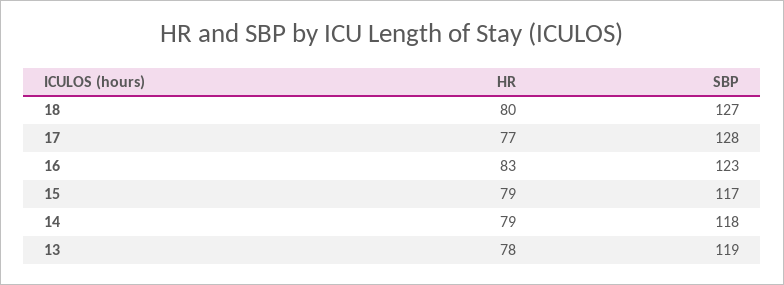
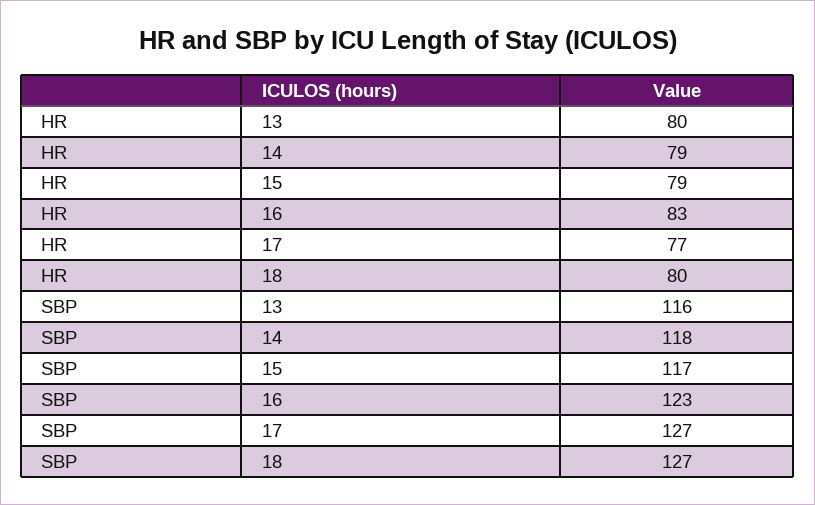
  {
    "HR": {
      "18": 80,
      "17": 77,
      "16": 83,
      "15": 79,
      "14": 79,
-     "13": 78
+     "13": 80
    },
    "SBP": {
      "18": 127,
-     "17": 128,
+     "17": 127,
      "16": 123,
      "15": 117,
      "14": 118,
-     "13": 119
+     "13": 116
    }
  }

